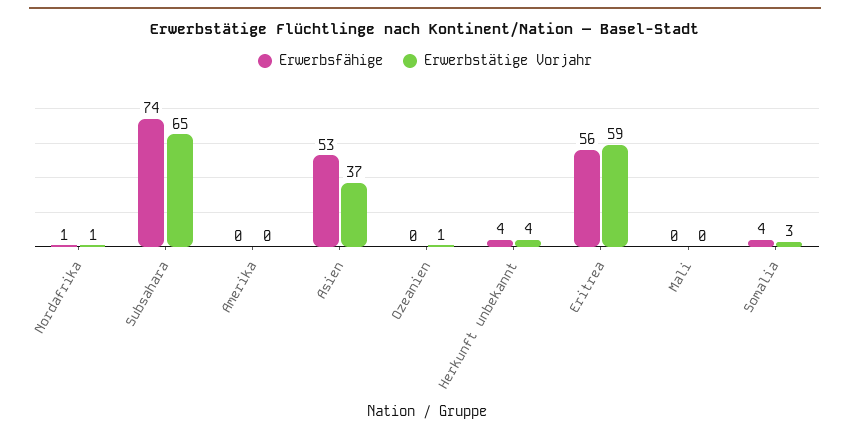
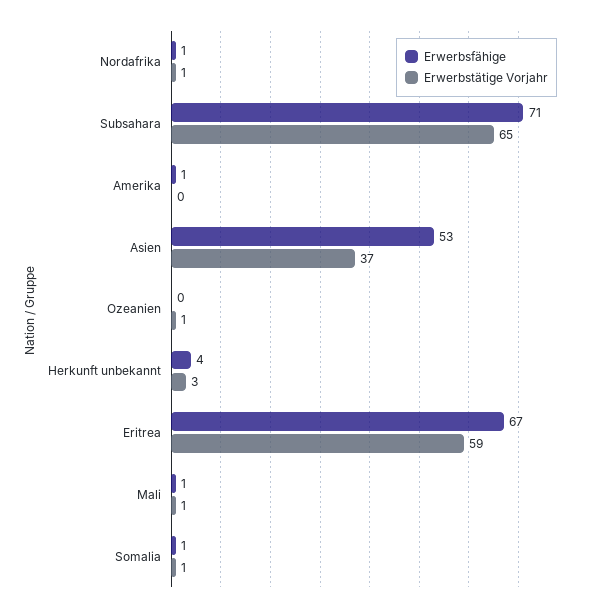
  {
    "Erwerbsfähige": {
      "Nordafrika": 1,
-     "Subsahara": 74,
+     "Subsahara": 71,
-     "Amerika": 0,
+     "Amerika": 1,
      "Asien": 53,
      "Ozeanien": 0,
      "Herkunft unbekannt": 4,
-     "Eritrea": 56,
+     "Eritrea": 67,
-     "Mali": 0,
+     "Mali": 1,
-     "Somalia": 4
+     "Somalia": 1
    },
    "Erwerbstätige Vorjahr": {
      "Nordafrika": 1,
      "Subsahara": 65,
      "Amerika": 0,
      "Asien": 37,
      "Ozeanien": 1,
-     "Herkunft unbekannt": 4,
+     "Herkunft unbekannt": 3,
      "Eritrea": 59,
-     "Mali": 0,
+     "Mali": 1,
-     "Somalia": 3
+     "Somalia": 1
    }
  }

